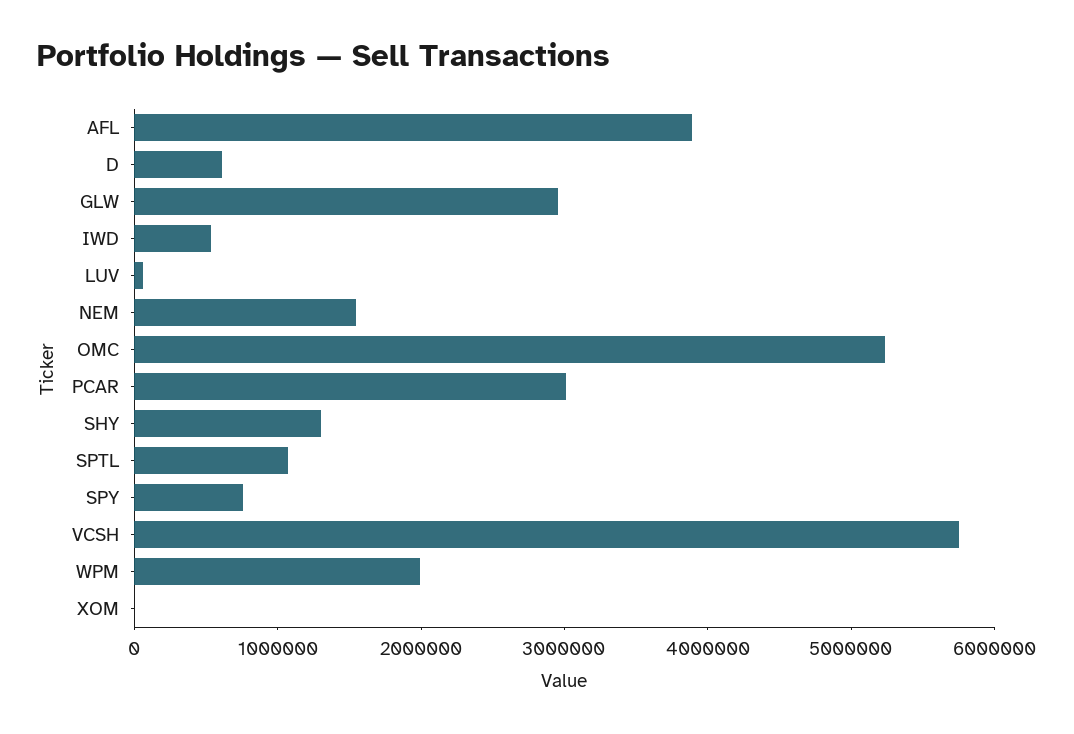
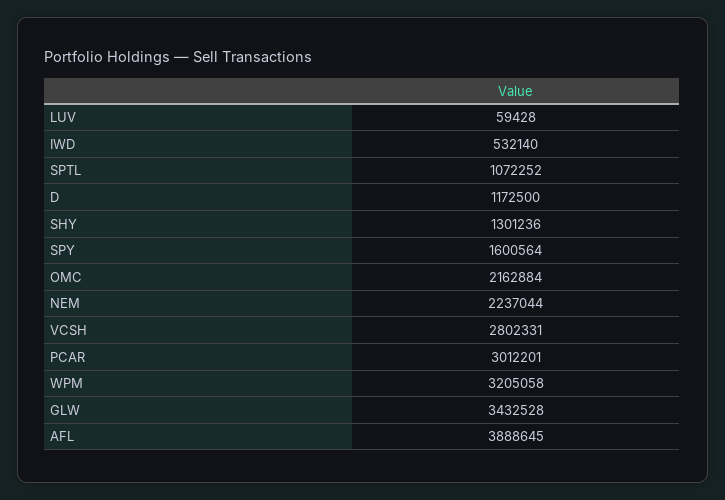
  {
    "AFL": 3888645,
-   "D": 600000,
+   "D": 1172500,
-   "GLW": 3000000,
+   "GLW": 3432528,
    "IWD": 532140,
    "LUV": 59428,
-   "NEM": 1600000,
+   "NEM": 2237044,
-   "OMC": 5200000,
+   "OMC": 2162884,
    "PCAR": 3012201,
    "SHY": 1301236,
    "SPTL": 1072252,
-   "SPY": 800000,
+   "SPY": 1600564,
-   "VCSH": 5800000,
+   "VCSH": 2802331,
-   "WPM": 2000000,
+   "WPM": 3205058
-   "XOM": 0
  }

